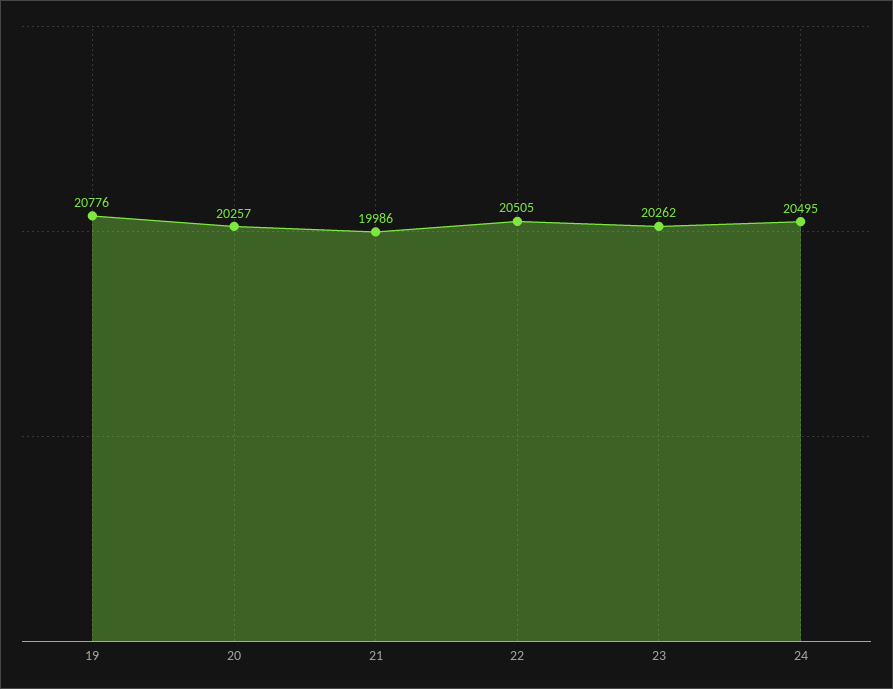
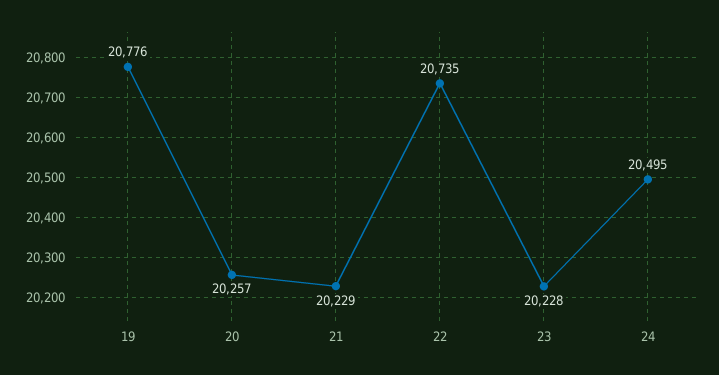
  {
    "19": 20776,
    "20": 20257,
-   "21": 19986,
+   "21": 20229,
-   "22": 20505,
+   "22": 20735,
-   "23": 20262,
+   "23": 20228,
    "24": 20495
  }

